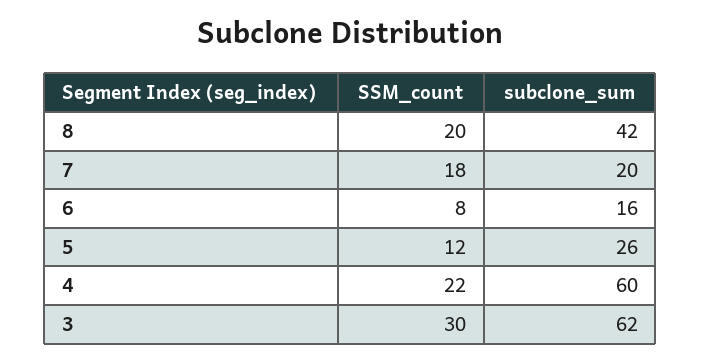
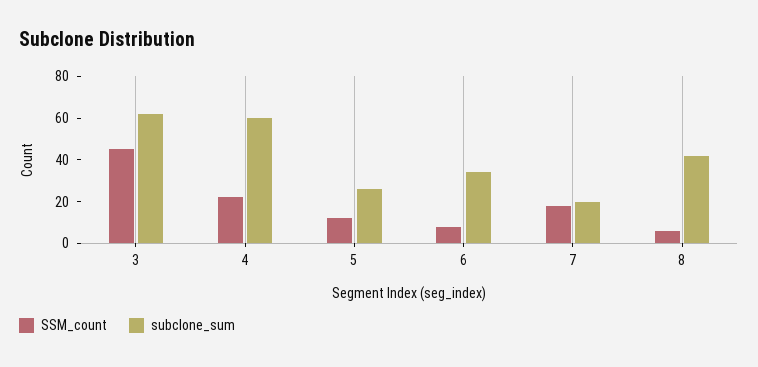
  {
    "SSM_count": {
-     "8": 20,
+     "8": 5,
      "7": 18,
      "6": 8,
      "5": 12,
      "4": 22,
-     "3": 30
+     "3": 45
    },
    "subclone_sum": {
      "8": 42,
      "7": 20,
-     "6": 16,
+     "6": 35,
      "5": 26,
      "4": 60,
      "3": 62
    }
  }

